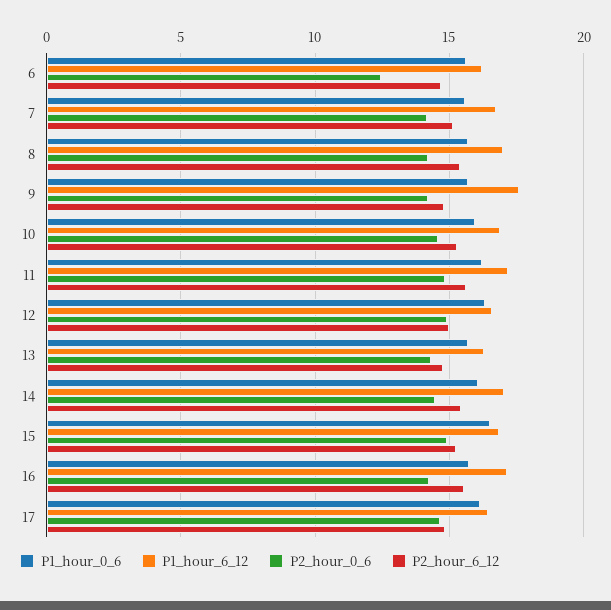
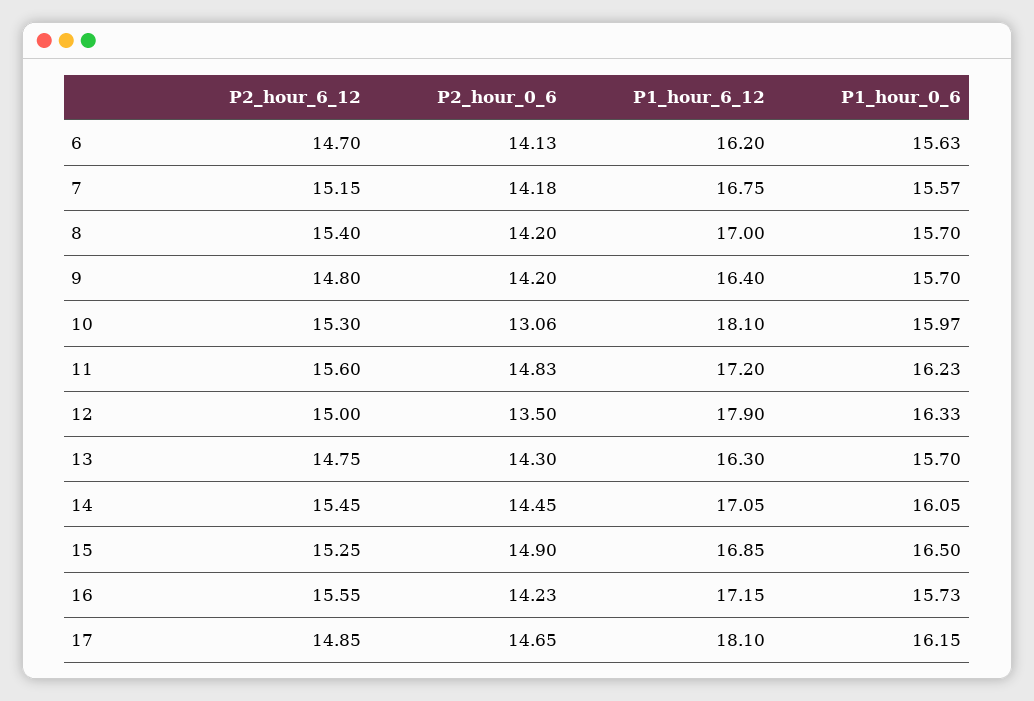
  {
    "P1_hour_0_6": {
      "6": 15.63,
      "7": 15.57,
      "8": 15.7,
      "9": 15.7,
      "10": 15.97,
      "11": 16.23,
      "12": 16.33,
      "13": 15.7,
      "14": 16.05,
      "15": 16.5,
      "16": 15.73,
      "17": 16.15
    },
    "P1_hour_6_12": {
      "6": 16.2,
      "7": 16.75,
      "8": 17,
-     "9": 17.5,
+     "9": 16.4,
-     "10": 17,
+     "10": 18.1,
      "11": 17.2,
-     "12": 16.5,
+     "12": 17.9,
      "13": 16.3,
      "14": 17.05,
      "15": 16.85,
      "16": 17.15,
-     "17": 16.5
+     "17": 18.1
    },
    "P2_hour_0_6": {
-     "6": 12.5,
+     "6": 14.13,
      "7": 14.18,
      "8": 14.2,
      "9": 14.2,
-     "10": 14.5,
+     "10": 13.06,
      "11": 14.83,
-     "12": 15,
+     "12": 13.5,
      "13": 14.3,
      "14": 14.45,
      "15": 14.9,
      "16": 14.23,
      "17": 14.65
    },
    "P2_hour_6_12": {
      "6": 14.7,
      "7": 15.15,
      "8": 15.4,
      "9": 14.8,
      "10": 15.3,
      "11": 15.6,
      "12": 15,
      "13": 14.75,
      "14": 15.45,
      "15": 15.25,
      "16": 15.55,
      "17": 14.85
    }
  }

